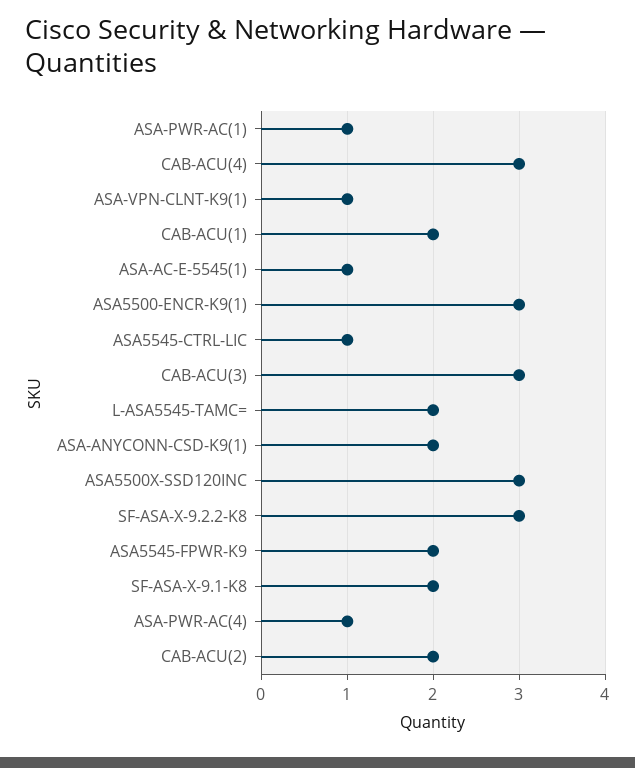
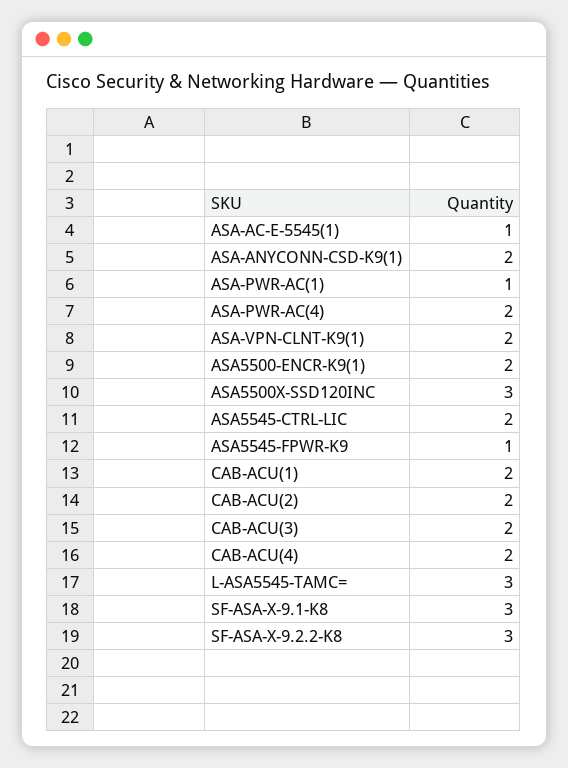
  {
    "ASA-PWR-AC(1)": 1,
-   "CAB-ACU(4)": 3,
+   "CAB-ACU(4)": 2,
-   "ASA-VPN-CLNT-K9(1)": 1,
+   "ASA-VPN-CLNT-K9(1)": 2,
    "CAB-ACU(1)": 2,
    "ASA-AC-E-5545(1)": 1,
-   "ASA5500-ENCR-K9(1)": 3,
+   "ASA5500-ENCR-K9(1)": 2,
-   "ASA5545-CTRL-LIC": 1,
+   "ASA5545-CTRL-LIC": 2,
-   "CAB-ACU(3)": 3,
+   "CAB-ACU(3)": 2,
-   "L-ASA5545-TAMC=": 2,
+   "L-ASA5545-TAMC=": 3,
    "ASA-ANYCONN-CSD-K9(1)": 2,
    "ASA5500X-SSD120INC": 3,
    "SF-ASA-X-9.2.2-K8": 3,
-   "ASA5545-FPWR-K9": 2,
+   "ASA5545-FPWR-K9": 1,
-   "SF-ASA-X-9.1-K8": 2,
+   "SF-ASA-X-9.1-K8": 3,
-   "ASA-PWR-AC(4)": 1,
+   "ASA-PWR-AC(4)": 2,
    "CAB-ACU(2)": 2
  }

